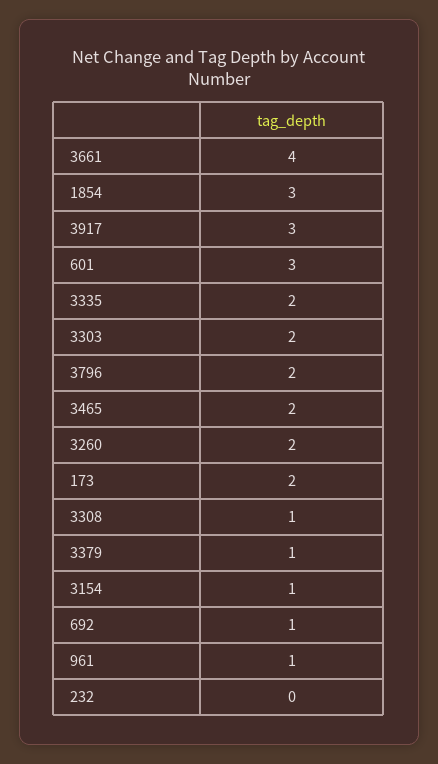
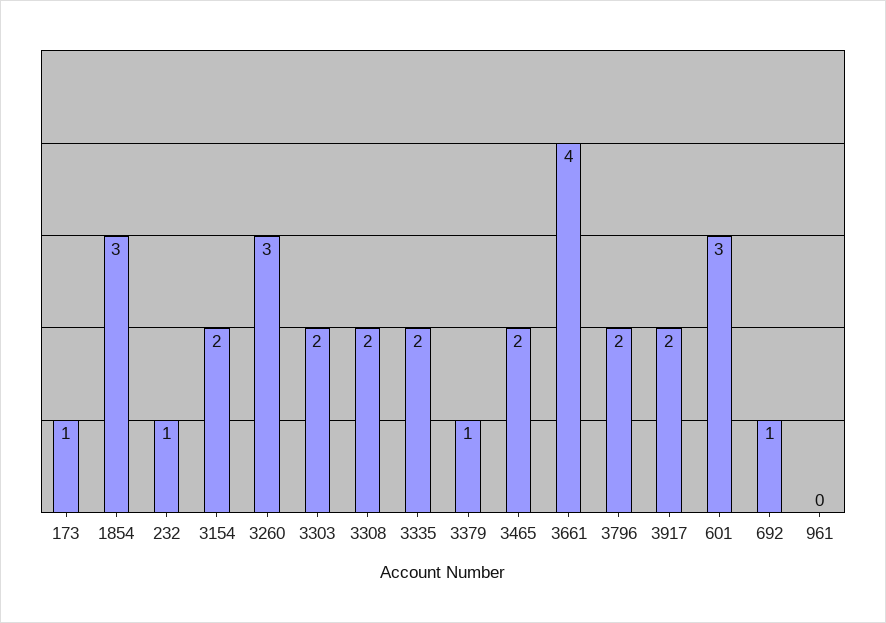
  {
    "3661": 4,
    "1854": 3,
-   "3917": 3,
+   "3917": 2,
    "601": 3,
    "3335": 2,
    "3303": 2,
    "3796": 2,
    "3465": 2,
-   "3260": 2,
+   "3260": 3,
-   "173": 2,
+   "173": 1,
-   "3308": 1,
+   "3308": 2,
    "3379": 1,
-   "3154": 1,
+   "3154": 2,
    "692": 1,
-   "961": 1,
+   "961": 0,
-   "232": 0
+   "232": 1
  }

